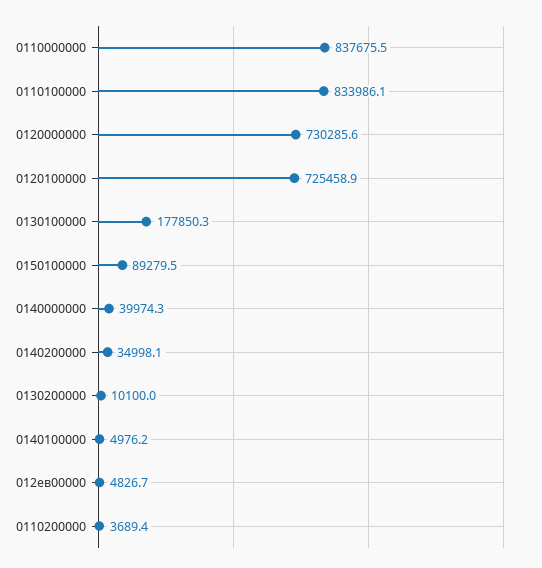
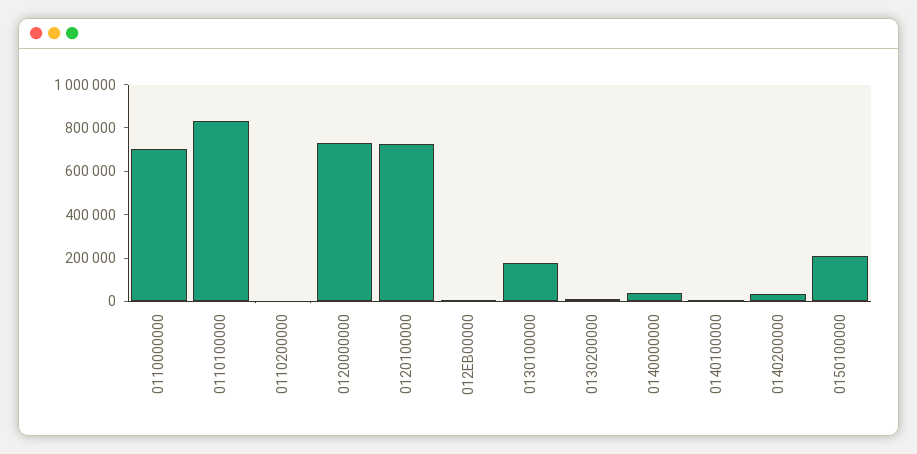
  {
-   "0110000000": 837675.5,
+   "0110000000": 700000,
    "0110100000": 833986.1,
    "0120000000": 730285.6,
    "0120100000": 725458.9,
    "0130100000": 177850.3,
-   "0150100000": 89279.5,
+   "0150100000": 200000,
    "0140000000": 39974.3,
    "0140200000": 34998.1,
    "0130200000": 10100,
    "0140100000": 4976.2,
    "012ев00000": 4826.7,
    "0110200000": 3689.4
  }

